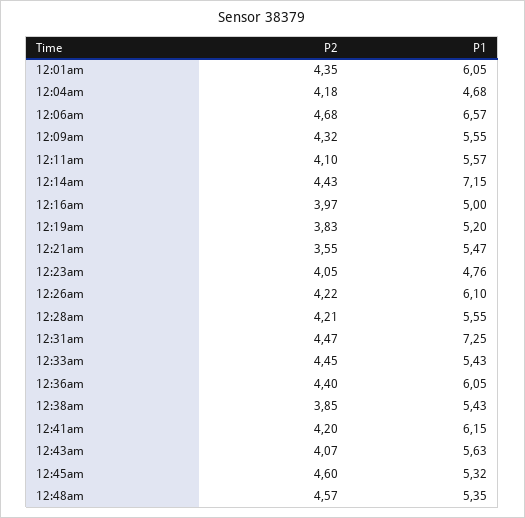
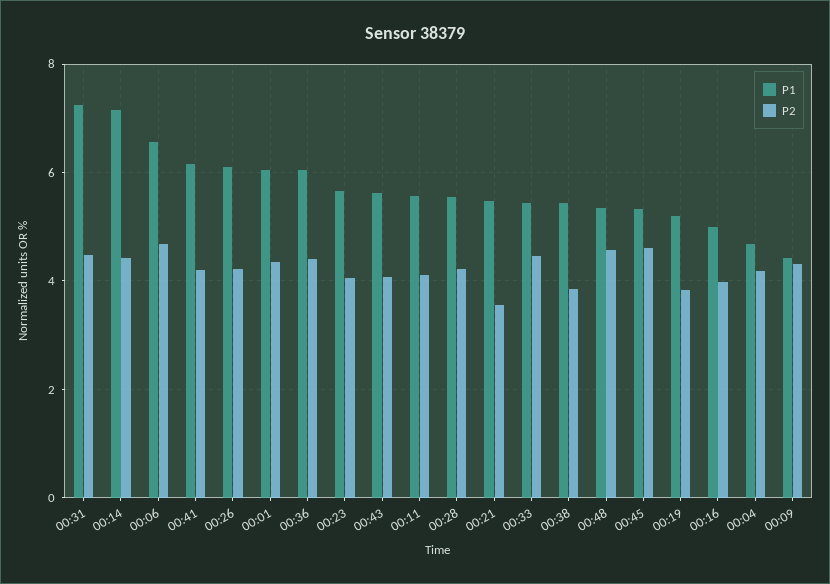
  {
    "P2": {
      "12:01am": 4.35,
      "12:04am": 4.18,
      "12:06am": 4.68,
      "12:09am": 4.32,
      "12:11am": 4.1,
      "12:14am": 4.43,
      "12:16am": 3.97,
      "12:19am": 3.83,
      "12:21am": 3.55,
      "12:23am": 4.05,
      "12:26am": 4.22,
      "12:28am": 4.21,
      "12:31am": 4.47,
      "12:33am": 4.45,
      "12:36am": 4.4,
      "12:38am": 3.85,
      "12:41am": 4.2,
      "12:43am": 4.07,
      "12:45am": 4.6,
      "12:48am": 4.57
    },
    "P1": {
      "12:01am": 6.05,
      "12:04am": 4.68,
      "12:06am": 6.57,
-     "12:09am": 5.55,
+     "12:09am": 4.4,
      "12:11am": 5.57,
      "12:14am": 7.15,
      "12:16am": 5,
      "12:19am": 5.2,
      "12:21am": 5.47,
-     "12:23am": 4.76,
+     "12:23am": 5.6,
      "12:26am": 6.1,
      "12:28am": 5.55,
      "12:31am": 7.25,
      "12:33am": 5.43,
      "12:36am": 6.05,
      "12:38am": 5.43,
      "12:41am": 6.15,
      "12:43am": 5.63,
      "12:45am": 5.32,
      "12:48am": 5.35
    }
  }

